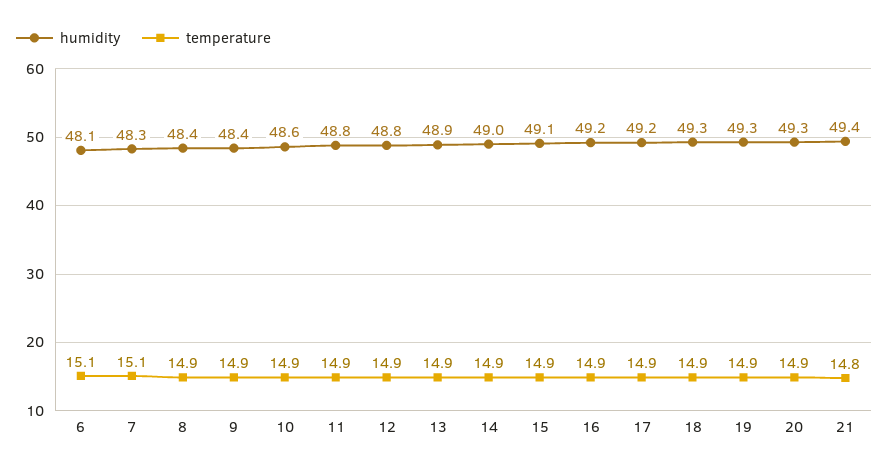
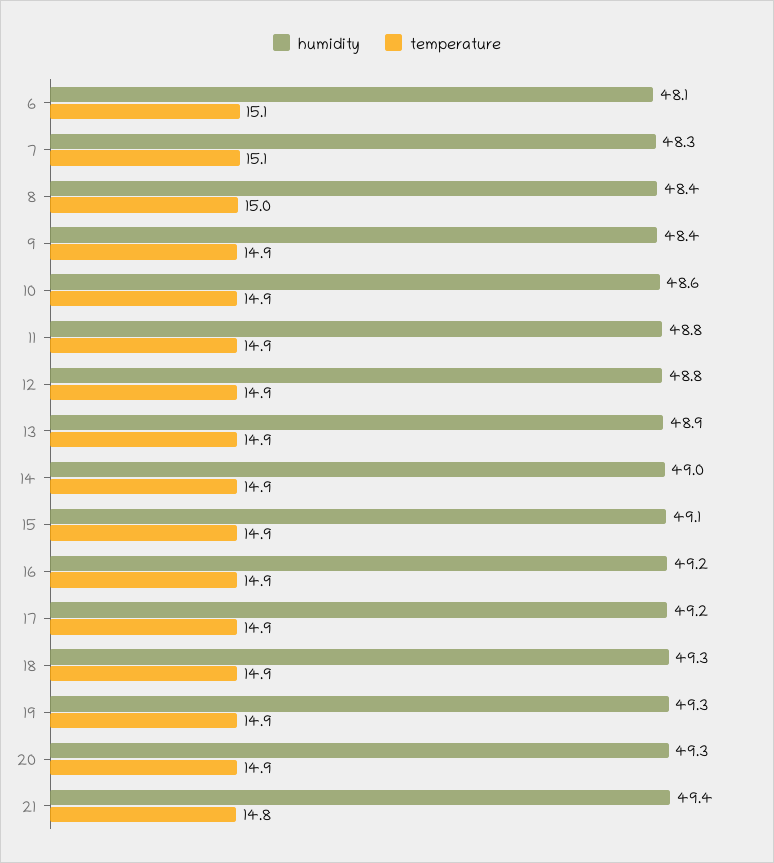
  {
    "humidity": {
      "6": 48.1,
      "7": 48.3,
      "8": 48.4,
      "9": 48.4,
      "10": 48.6,
      "11": 48.8,
      "12": 48.8,
      "13": 48.9,
      "14": 49,
      "15": 49.1,
      "16": 49.2,
      "17": 49.2,
      "18": 49.3,
      "19": 49.3,
      "20": 49.3,
      "21": 49.4
    },
    "temperature": {
      "6": 15.1,
      "7": 15.1,
-     "8": 14.9,
+     "8": 15,
      "9": 14.9,
      "10": 14.9,
      "11": 14.9,
      "12": 14.9,
      "13": 14.9,
      "14": 14.9,
      "15": 14.9,
      "16": 14.9,
      "17": 14.9,
      "18": 14.9,
      "19": 14.9,
      "20": 14.9,
      "21": 14.8
    }
  }

